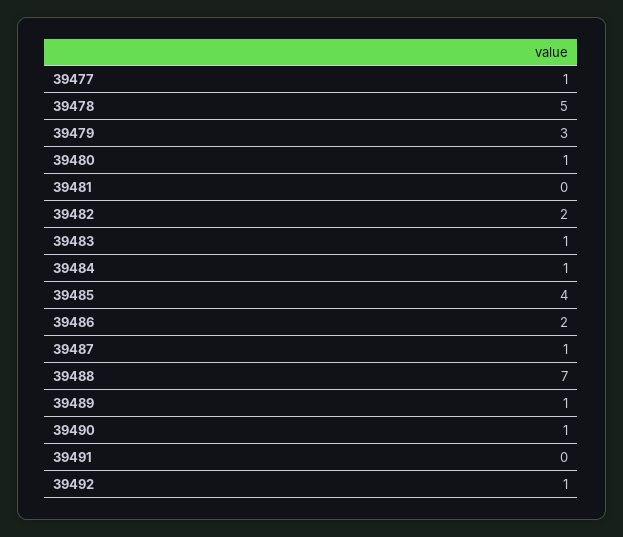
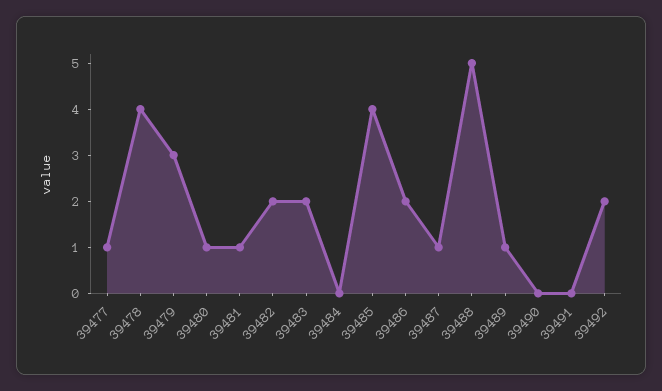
  {
    "39477": 1,
-   "39478": 5,
+   "39478": 4,
    "39479": 3,
    "39480": 1,
-   "39481": 0,
+   "39481": 1,
    "39482": 2,
-   "39483": 1,
+   "39483": 2,
-   "39484": 1,
+   "39484": 0,
    "39485": 4,
    "39486": 2,
    "39487": 1,
-   "39488": 7,
+   "39488": 5,
    "39489": 1,
-   "39490": 1,
+   "39490": 0,
    "39491": 0,
-   "39492": 1
+   "39492": 2
  }

